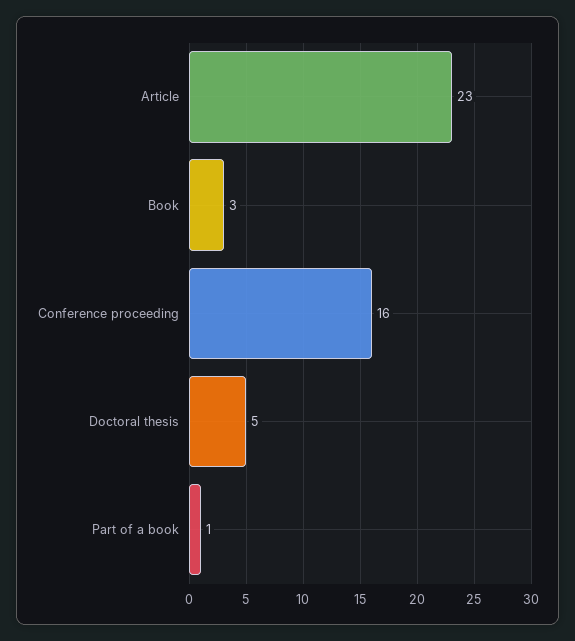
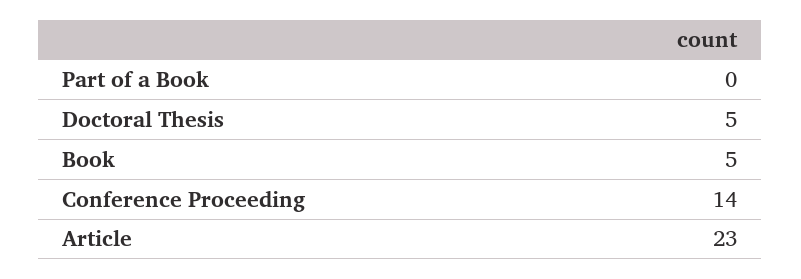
  {
    "Article": 23,
-   "Book": 3,
+   "Book": 5,
-   "Conference proceeding": 16,
+   "Conference proceeding": 14,
    "Doctoral thesis": 5,
-   "Part of a book": 1
+   "Part of a book": 0
  }

